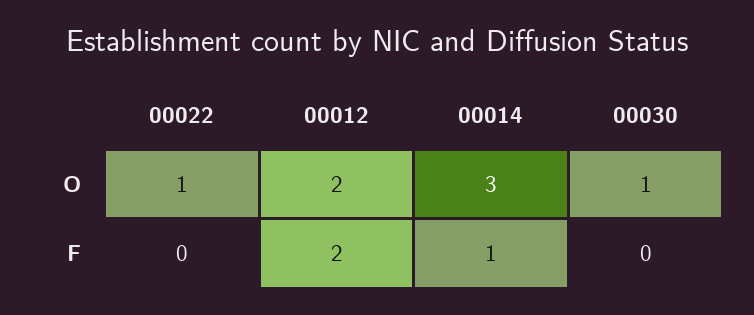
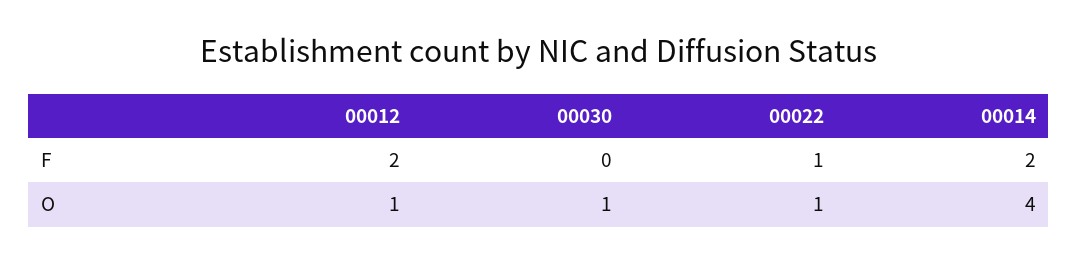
  {
    "00022": {
      "O": 1,
-     "F": 0
+     "F": 1
    },
    "00012": {
-     "O": 2,
+     "O": 1,
      "F": 2
    },
    "00014": {
-     "O": 3,
+     "O": 4,
-     "F": 1
+     "F": 2
    },
    "00030": {
      "O": 1,
      "F": 0
    }
  }

